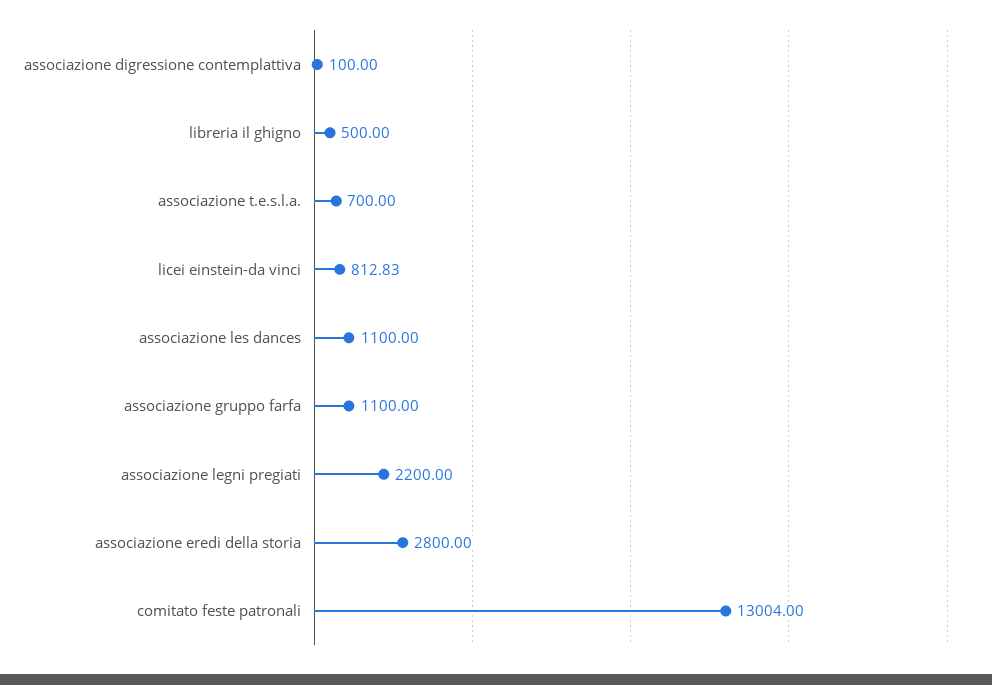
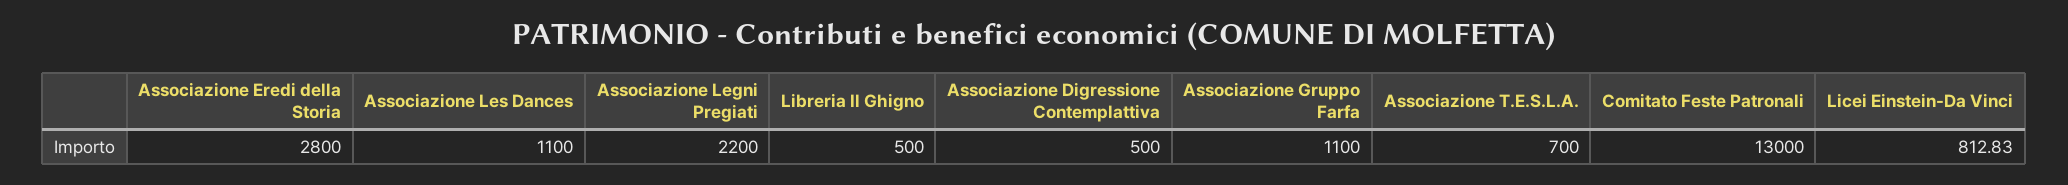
  {
-   "associazione digressione contemplattiva": 100,
+   "associazione digressione contemplattiva": 500,
    "libreria il ghigno": 500,
    "associazione t.e.s.l.a.": 700,
    "licei einstein-da vinci": 812.83,
    "associazione les dances": 1100,
    "associazione gruppo farfa": 1100,
    "associazione legni pregiati": 2200,
    "associazione eredi della storia": 2800,
-   "comitato feste patronali": 13004
+   "comitato feste patronali": 13000
  }

